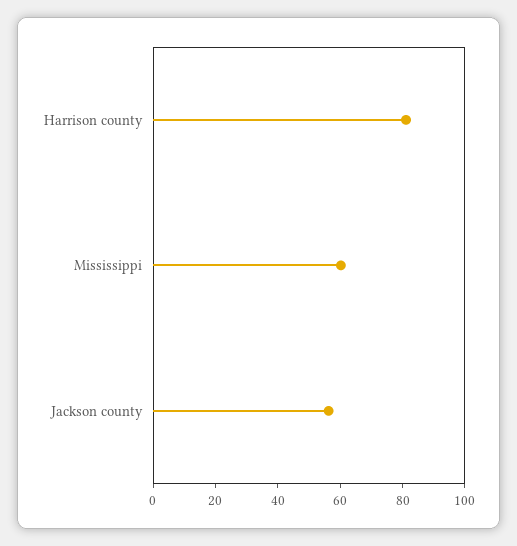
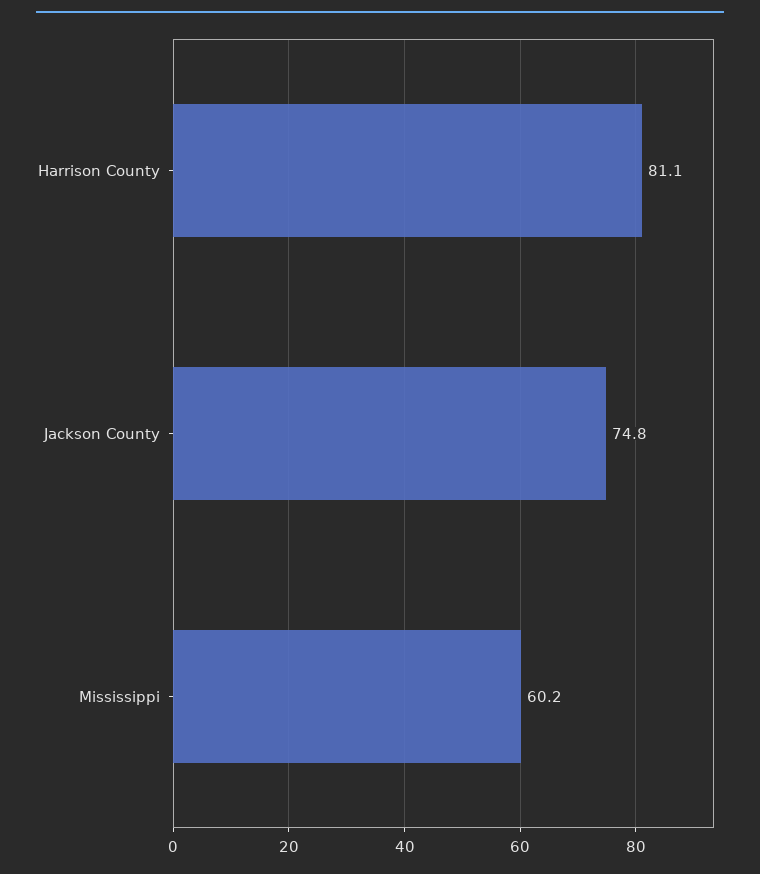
  {
    "Harrison county": 81.1,
    "Mississippi": 60.2,
-   "Jackson county": 55
+   "Jackson county": 74.8
  }

